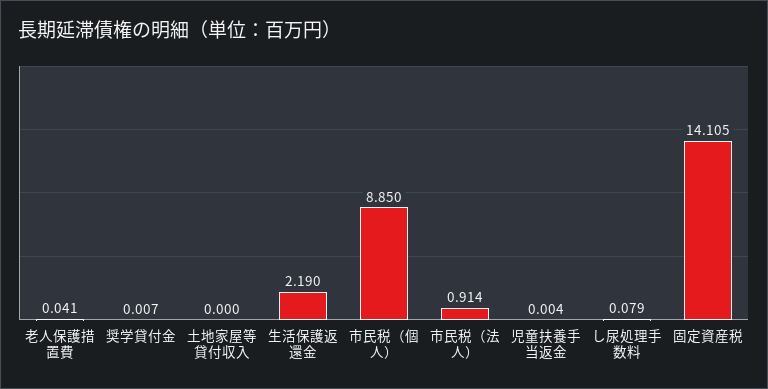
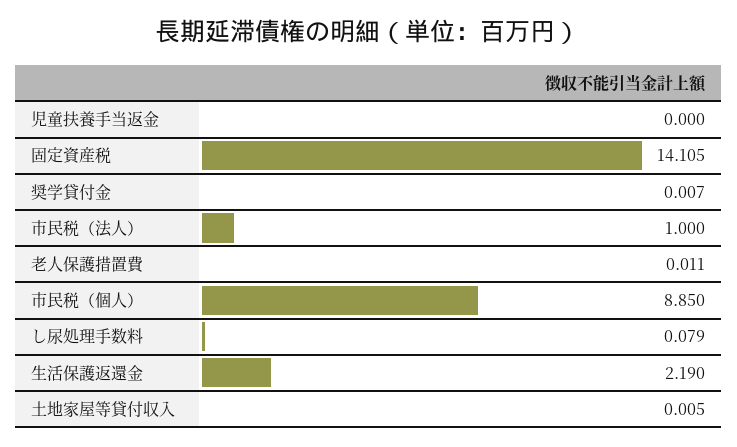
  {
-   "老人保護措置費": 0.041,
+   "老人保護措置費": 0.011,
    "奨学貸付金": 0.007,
-   "土地家屋等貸付収入": 0,
+   "土地家屋等貸付収入": 0.005,
    "生活保護返還金": 2.19,
    "市民税（個人）": 8.85,
-   "市民税（法人）": 0.914,
+   "市民税（法人）": 1,
-   "児童扶養手当返金": 0.004,
+   "児童扶養手当返金": 0,
    "し尿処理手数料": 0.079,
    "固定資産税": 14.105
  }

